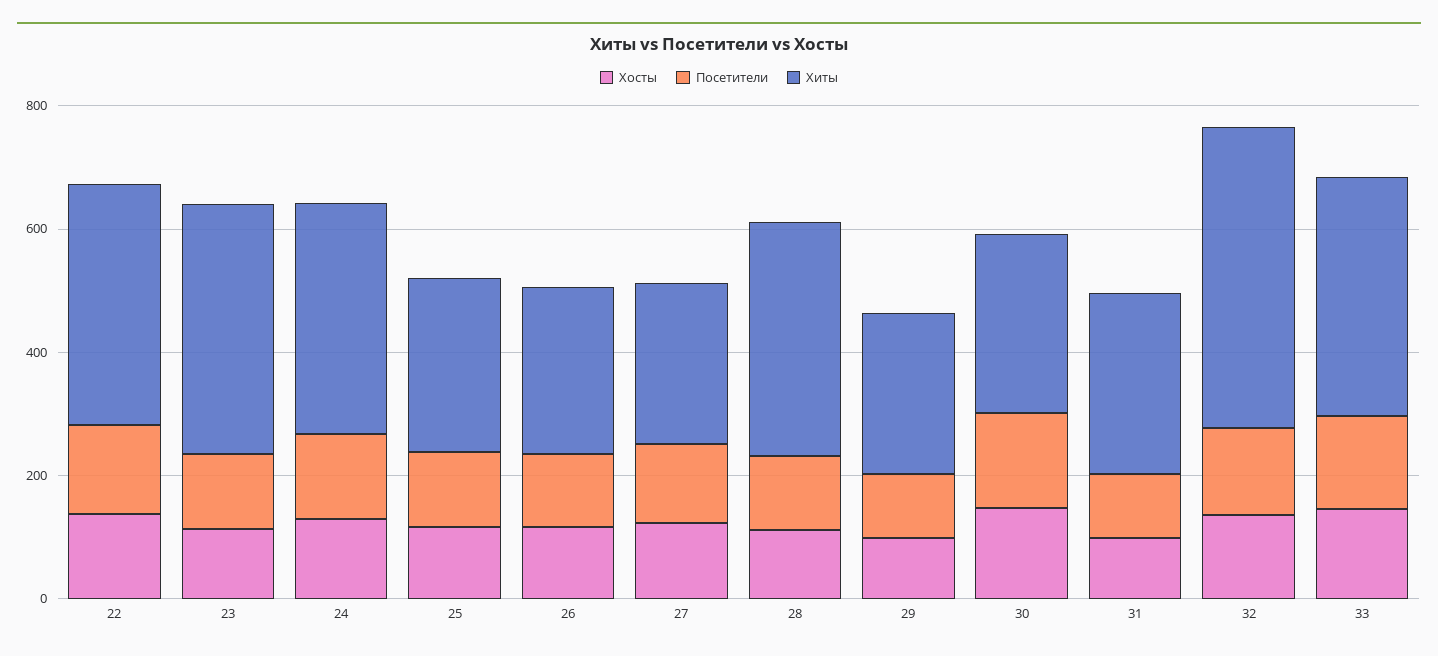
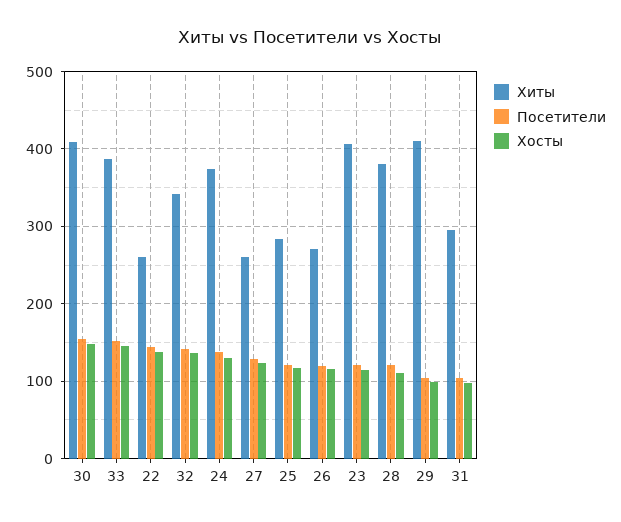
  {
    "Хосты": {
      "22": 140,
      "23": 110,
      "24": 130,
      "25": 120,
      "26": 120,
      "27": 120,
      "28": 110,
      "29": 100,
      "30": 150,
      "31": 100,
      "32": 140,
      "33": 150
    },
    "Посетители": {
      "22": 140,
      "23": 120,
      "24": 140,
      "25": 120,
      "26": 120,
      "27": 130,
      "28": 120,
      "29": 100,
      "30": 150,
      "31": 100,
      "32": 140,
      "33": 150
    },
    "Хиты": {
-     "22": 400,
+     "22": 260,
      "23": 410,
      "24": 370,
      "25": 280,
      "26": 270,
      "27": 260,
      "28": 380,
-     "29": 250,
+     "29": 410,
-     "30": 300,
+     "30": 410,
      "31": 300,
-     "32": 500,
+     "32": 340,
      "33": 390
    }
  }

